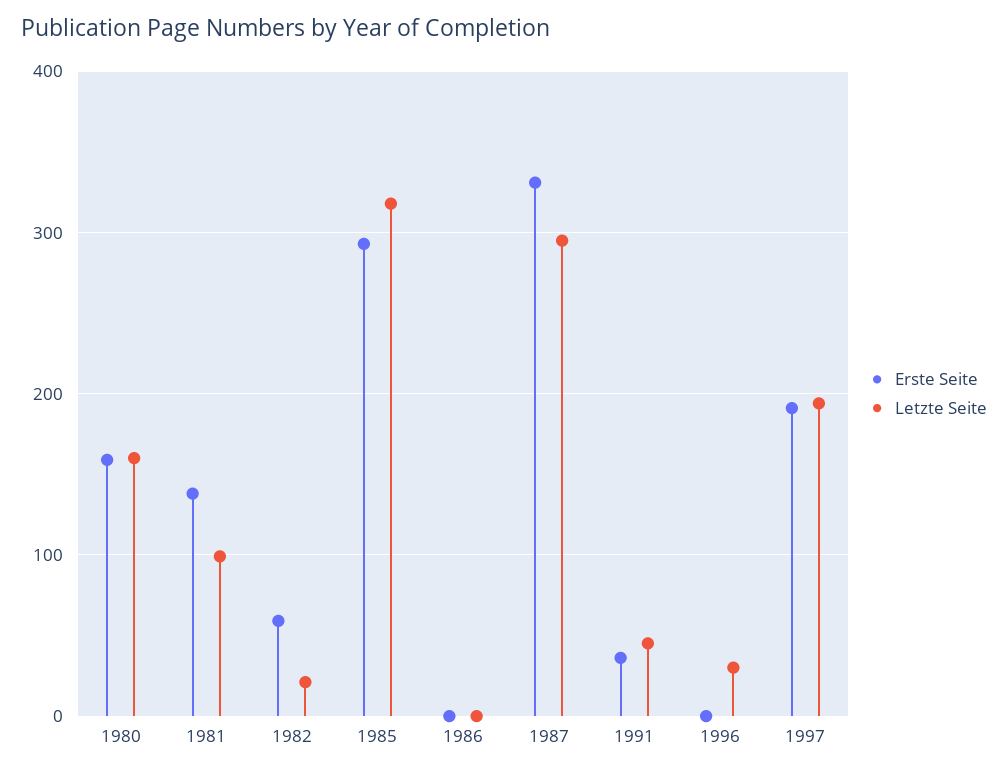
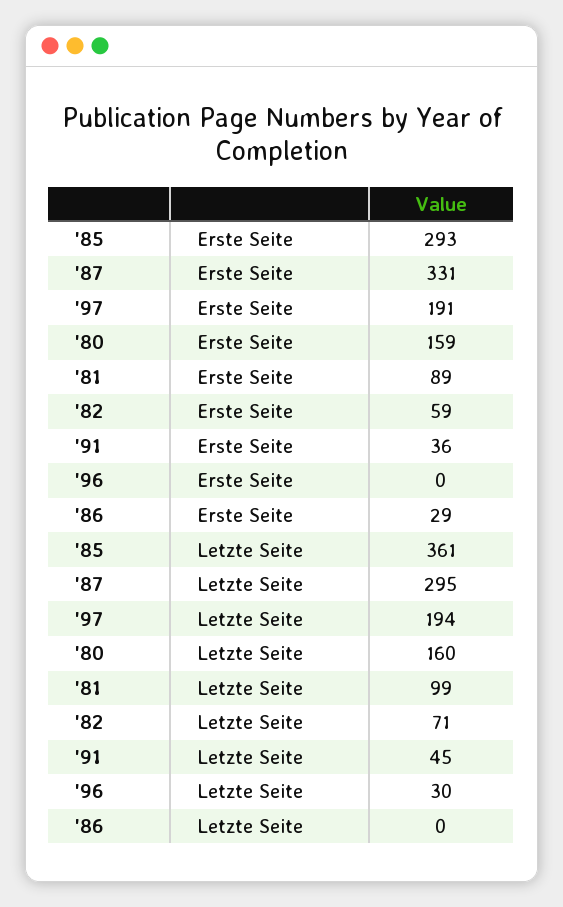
  {
    "Erste Seite": {
      "1980": 159,
-     "1981": 140,
+     "1981": 89,
      "1982": 59,
      "1985": 293,
-     "1986": 0,
+     "1986": 29,
      "1987": 331,
      "1991": 36,
      "1996": 0,
      "1997": 191
    },
    "Letzte Seite": {
      "1980": 160,
      "1981": 99,
-     "1982": 20,
+     "1982": 71,
-     "1985": 320,
+     "1985": 361,
      "1986": 0,
      "1987": 295,
      "1991": 45,
      "1996": 30,
      "1997": 194
    }
  }

